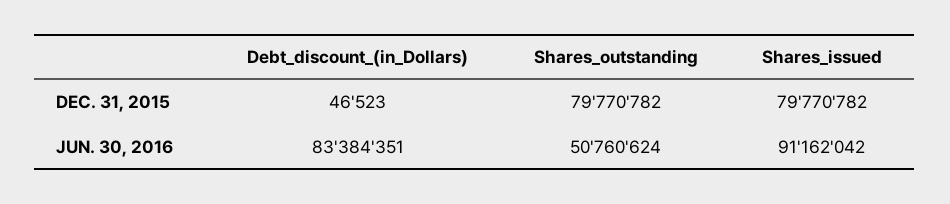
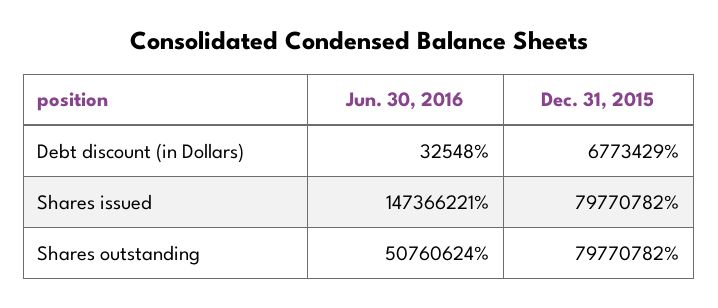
  {
    "Debt_discount_(in_Dollars)": {
-     "DEC. 31, 2015": 46523,
+     "DEC. 31, 2015": 6773429,
-     "JUN. 30, 2016": 83384351
+     "JUN. 30, 2016": 32548
    },
    "Shares_outstanding": {
      "DEC. 31, 2015": 79770782,
      "JUN. 30, 2016": 50760624
    },
    "Shares_issued": {
      "DEC. 31, 2015": 79770782,
-     "JUN. 30, 2016": 91162042
+     "JUN. 30, 2016": 147366221
    }
  }

